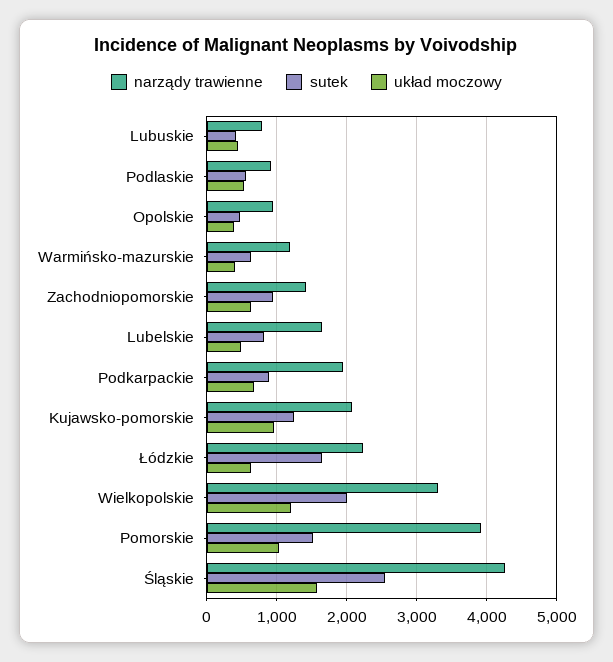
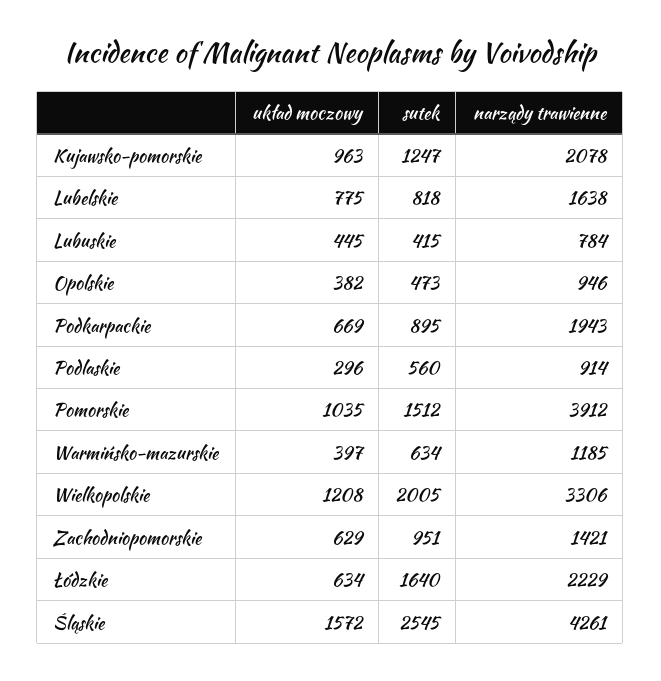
  {
    "narządy trawienne": {
      "Lubuskie": 784,
      "Podlaskie": 914,
      "Opolskie": 946,
      "Warmińsko-mazurskie": 1185,
      "Zachodniopomorskie": 1421,
      "Lubelskie": 1638,
      "Podkarpackie": 1943,
      "Kujawsko-pomorskie": 2078,
      "Łódzkie": 2229,
      "Wielkopolskie": 3306,
      "Pomorskie": 3912,
      "Śląskie": 4261
    },
    "sutek": {
      "Lubuskie": 415,
      "Podlaskie": 560,
      "Opolskie": 473,
      "Warmińsko-mazurskie": 634,
      "Zachodniopomorskie": 951,
      "Lubelskie": 818,
      "Podkarpackie": 895,
      "Kujawsko-pomorskie": 1247,
      "Łódzkie": 1640,
      "Wielkopolskie": 2005,
      "Pomorskie": 1512,
      "Śląskie": 2545
    },
    "układ moczowy": {
      "Lubuskie": 445,
-     "Podlaskie": 500,
+     "Podlaskie": 296,
      "Opolskie": 382,
      "Warmińsko-mazurskie": 397,
      "Zachodniopomorskie": 629,
-     "Lubelskie": 500,
+     "Lubelskie": 775,
      "Podkarpackie": 669,
      "Kujawsko-pomorskie": 963,
      "Łódzkie": 634,
      "Wielkopolskie": 1208,
      "Pomorskie": 1035,
      "Śląskie": 1572
    }
  }

